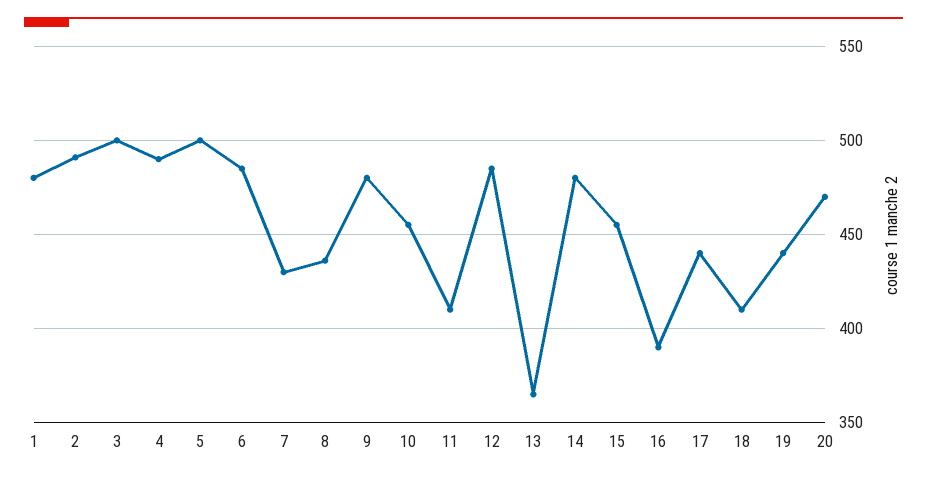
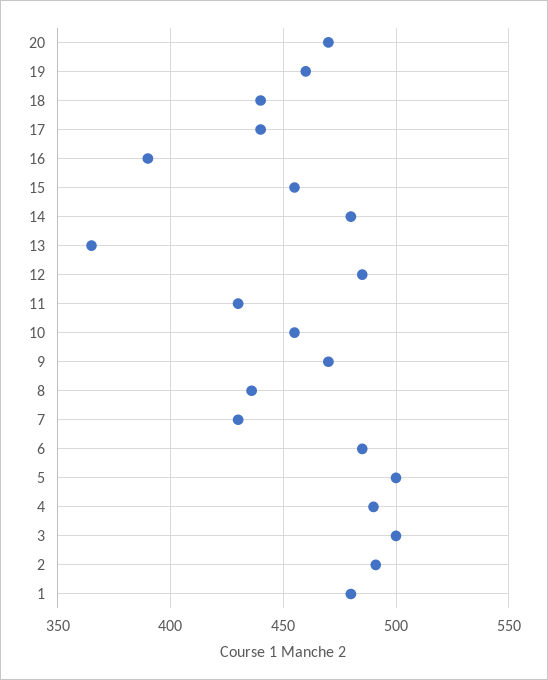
  {
    "1": 480,
    "2": 490,
    "3": 500,
    "4": 490,
    "5": 500,
    "6": 485,
    "7": 430,
    "8": 435,
-   "9": 480,
+   "9": 470,
    "10": 455,
-   "11": 410,
+   "11": 430,
    "12": 485,
    "13": 365,
    "14": 480,
    "15": 455,
    "16": 390,
    "17": 440,
-   "18": 410,
+   "18": 440,
-   "19": 440,
+   "19": 460,
    "20": 470
  }

